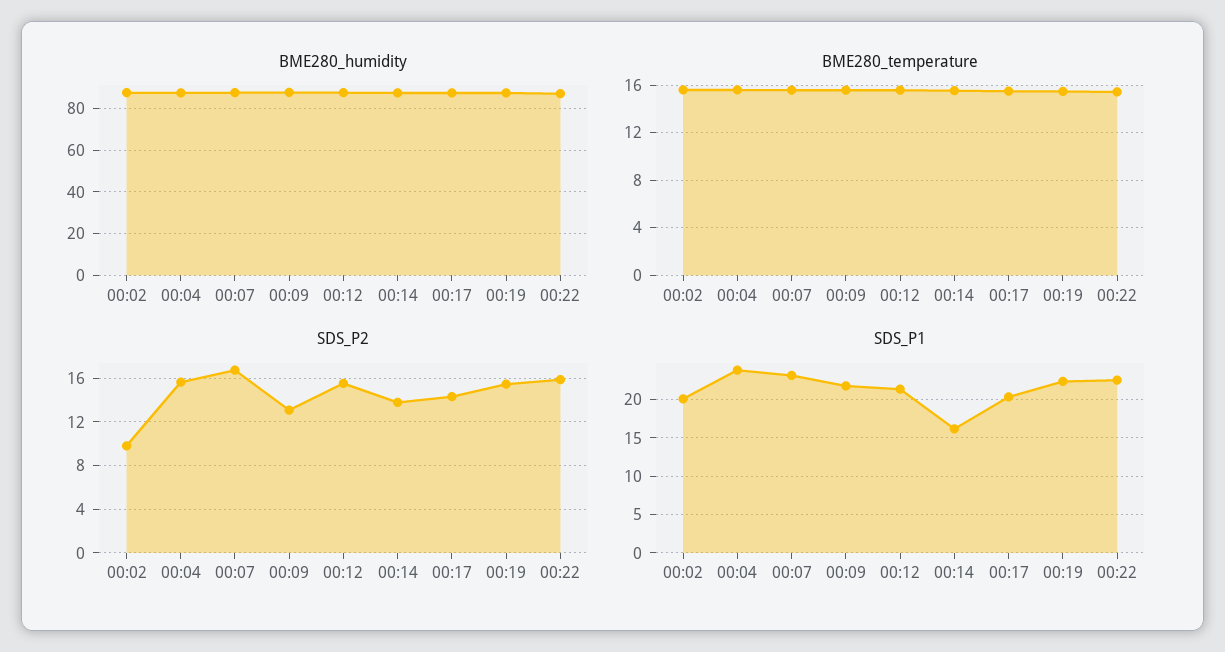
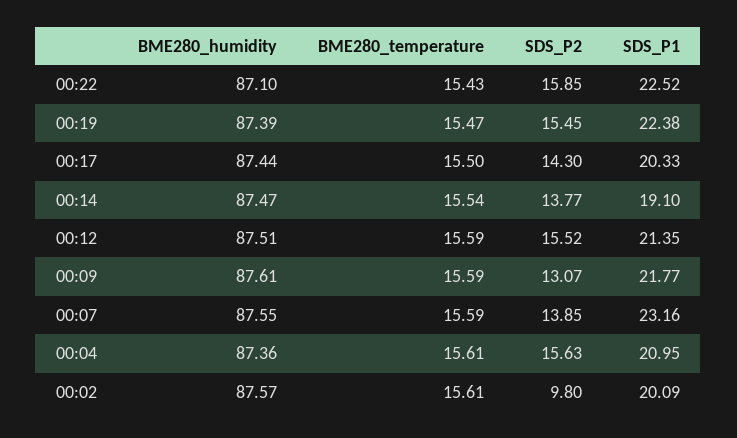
  {
    "BME280_humidity": {
      "00:02": 87.57,
      "00:04": 87.36,
      "00:07": 87.55,
      "00:09": 87.61,
      "00:12": 87.51,
      "00:14": 87.47,
      "00:17": 87.44,
      "00:19": 87.39,
      "00:22": 87.1
    },
    "BME280_temperature": {
      "00:02": 15.61,
      "00:04": 15.61,
      "00:07": 15.59,
      "00:09": 15.59,
      "00:12": 15.59,
      "00:14": 15.54,
      "00:17": 15.5,
      "00:19": 15.47,
      "00:22": 15.43
    },
    "SDS_P2": {
      "00:02": 9.8,
      "00:04": 15.63,
-     "00:07": 17,
+     "00:07": 13.85,
      "00:09": 13.07,
      "00:12": 15.52,
      "00:14": 13.77,
      "00:17": 14.3,
      "00:19": 15.45,
      "00:22": 15.85
    },
    "SDS_P1": {
      "00:02": 20.09,
-     "00:04": 24,
+     "00:04": 20.95,
      "00:07": 23.16,
      "00:09": 21.77,
      "00:12": 21.35,
-     "00:14": 16,
+     "00:14": 19.1,
      "00:17": 20.33,
      "00:19": 22.38,
      "00:22": 22.52
    }
  }

